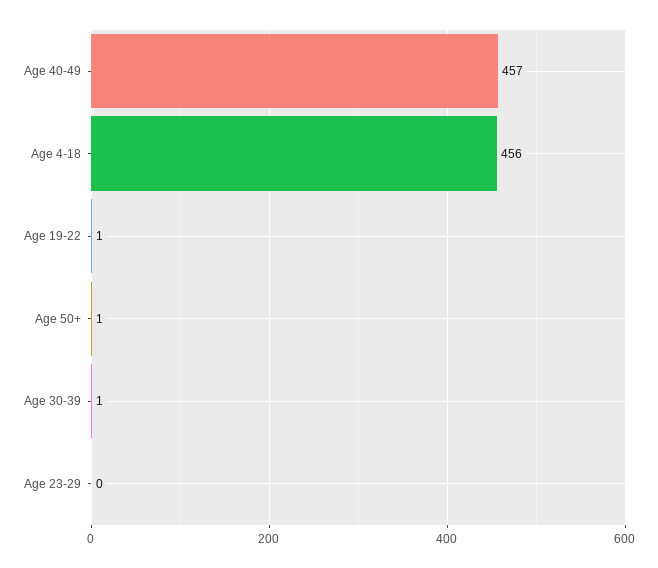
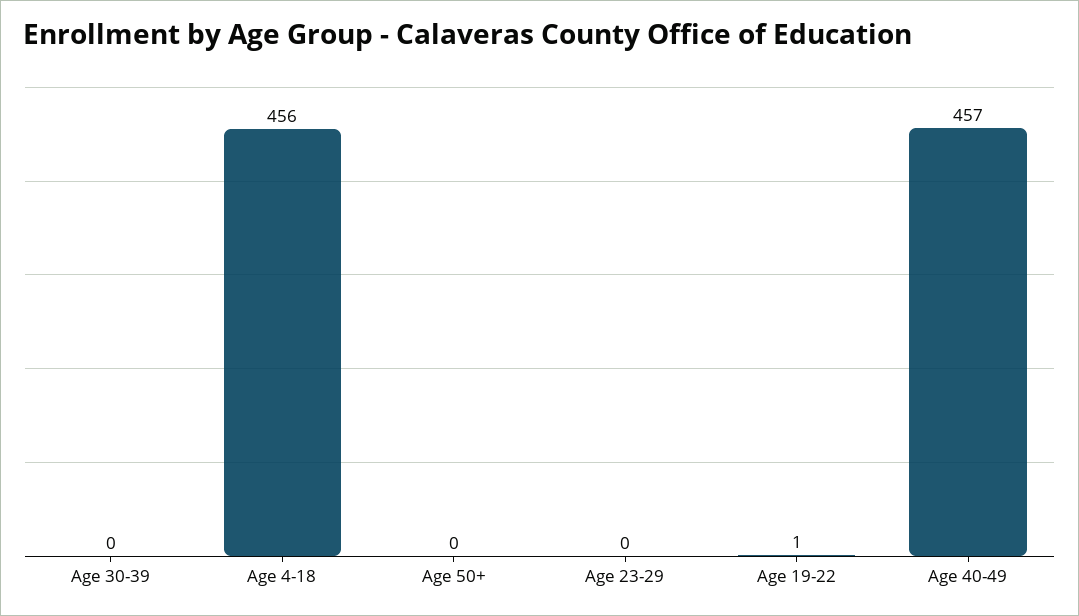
  {
    "Age 40-49": 457,
    "Age 4-18": 456,
    "Age 19-22": 1,
-   "Age 50+": 1,
+   "Age 50+": 0,
-   "Age 30-39": 1,
+   "Age 30-39": 0,
    "Age 23-29": 0
  }

